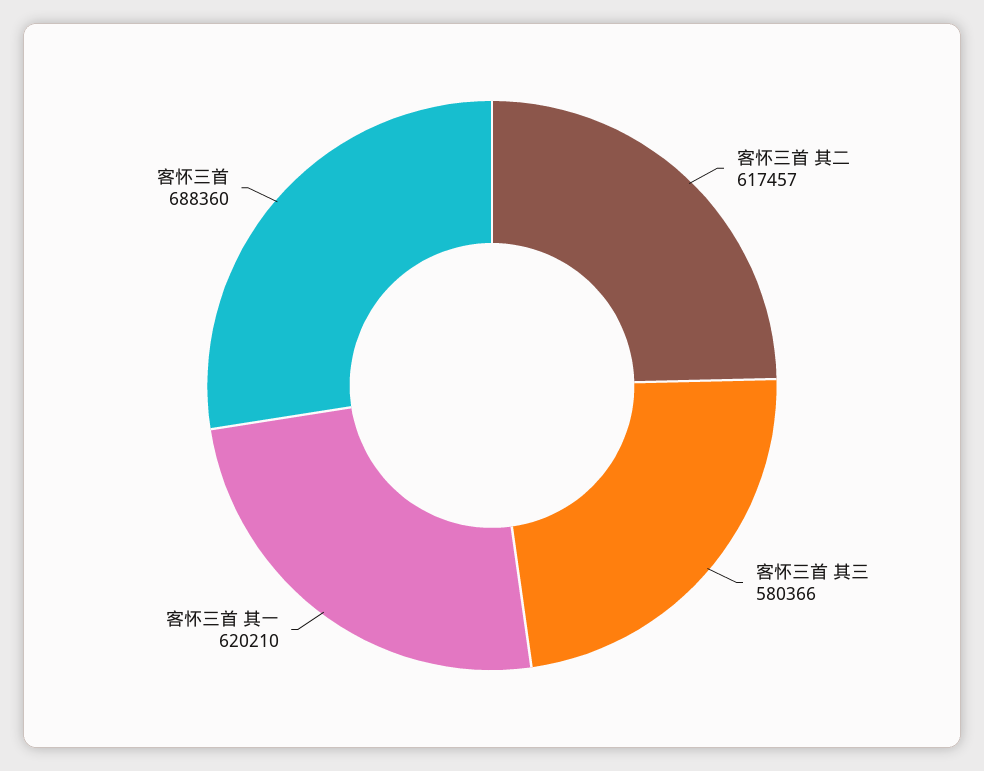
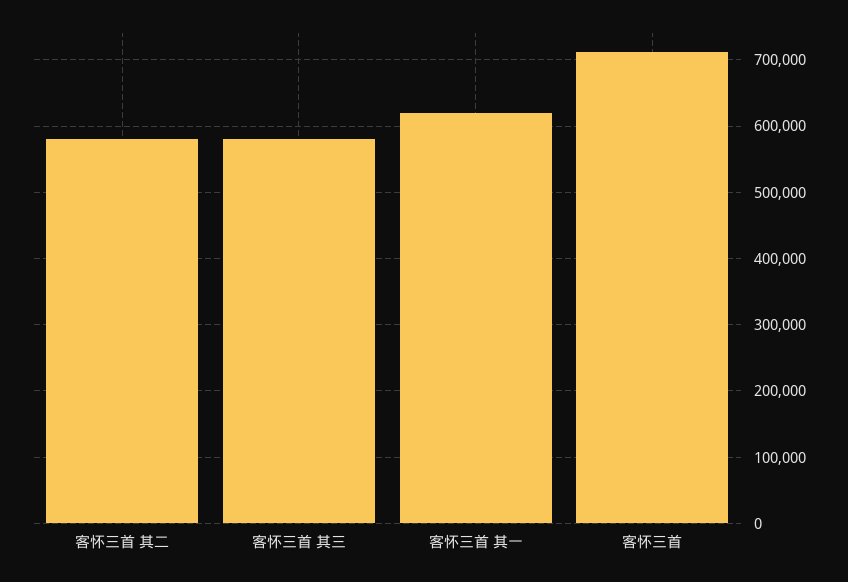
  {
-   "客怀三首 其二": 617457,
+   "客怀三首 其二": 580000,
    "客怀三首 其三": 580366,
    "客怀三首 其一": 620210,
-   "客怀三首": 688360
+   "客怀三首": 710000
  }

